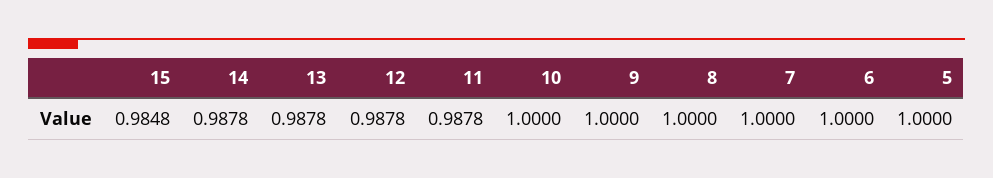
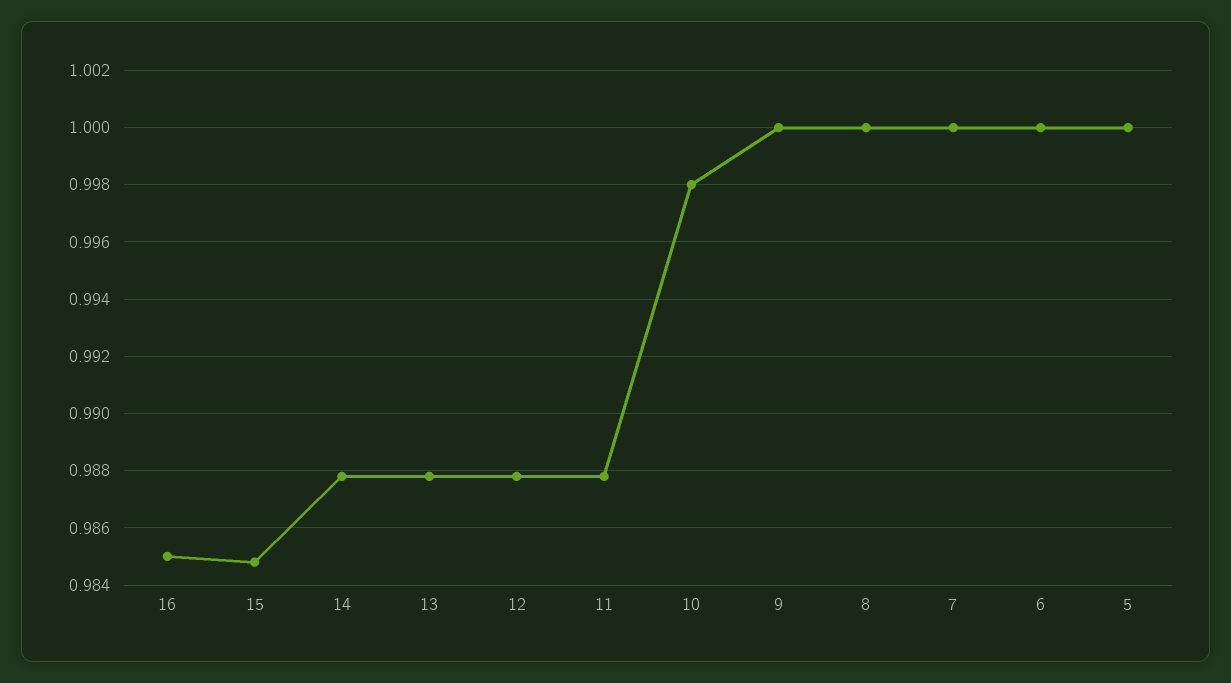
  {
    "15": 0.9848,
    "14": 0.9878,
    "13": 0.9878,
    "12": 0.9878,
    "11": 0.9878,
-   "10": 1,
+   "10": 0.998,
    "9": 1,
    "8": 1,
    "7": 1,
    "6": 1,
-   "5": 1
+   "5": 1,
+   "16": 0.985
  }

